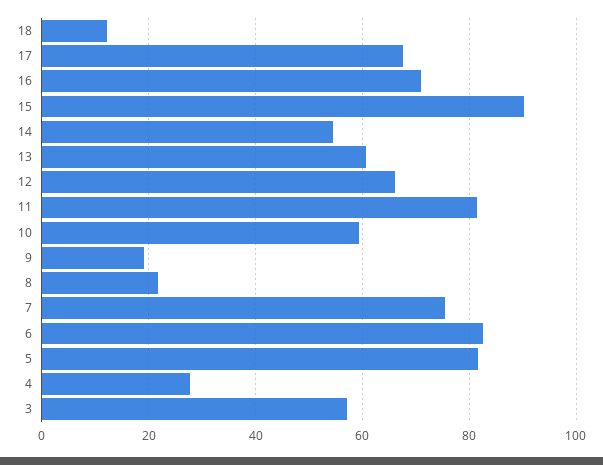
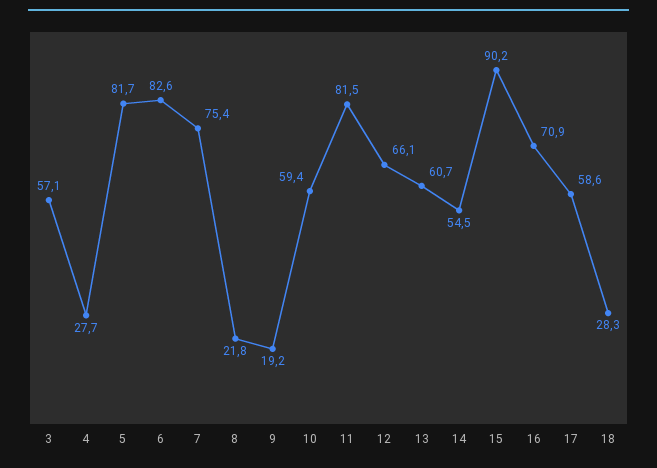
  {
-   "18": 12,
+   "18": 28.3,
-   "17": 68,
+   "17": 58.6,
    "16": 70.9,
    "15": 90.2,
    "14": 54.5,
    "13": 60.7,
    "12": 66.1,
    "11": 81.5,
    "10": 59.4,
    "9": 19.2,
    "8": 21.8,
    "7": 75.4,
    "6": 82.6,
    "5": 81.7,
    "4": 27.7,
    "3": 57.1
  }

